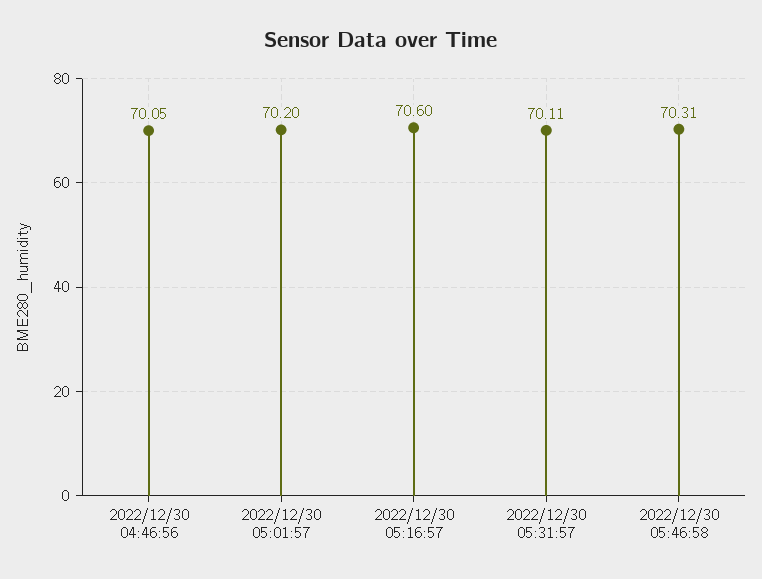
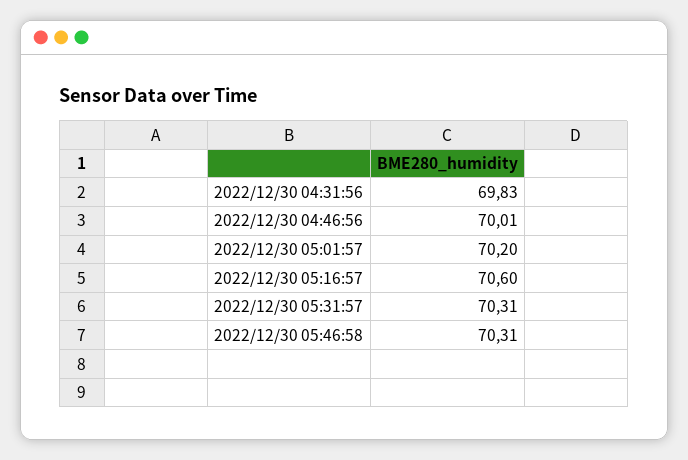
  {
-   "2022/12/30 04:46:56": 70.05,
+   "2022/12/30 04:46:56": 70.01,
    "2022/12/30 05:01:57": 70.2,
    "2022/12/30 05:16:57": 70.6,
-   "2022/12/30 05:31:57": 70.11,
+   "2022/12/30 05:31:57": 70.31,
-   "2022/12/30 05:46:58": 70.31
+   "2022/12/30 05:46:58": 70.31,
+   "2022/12/30 04:31:56": 69.83
  }

